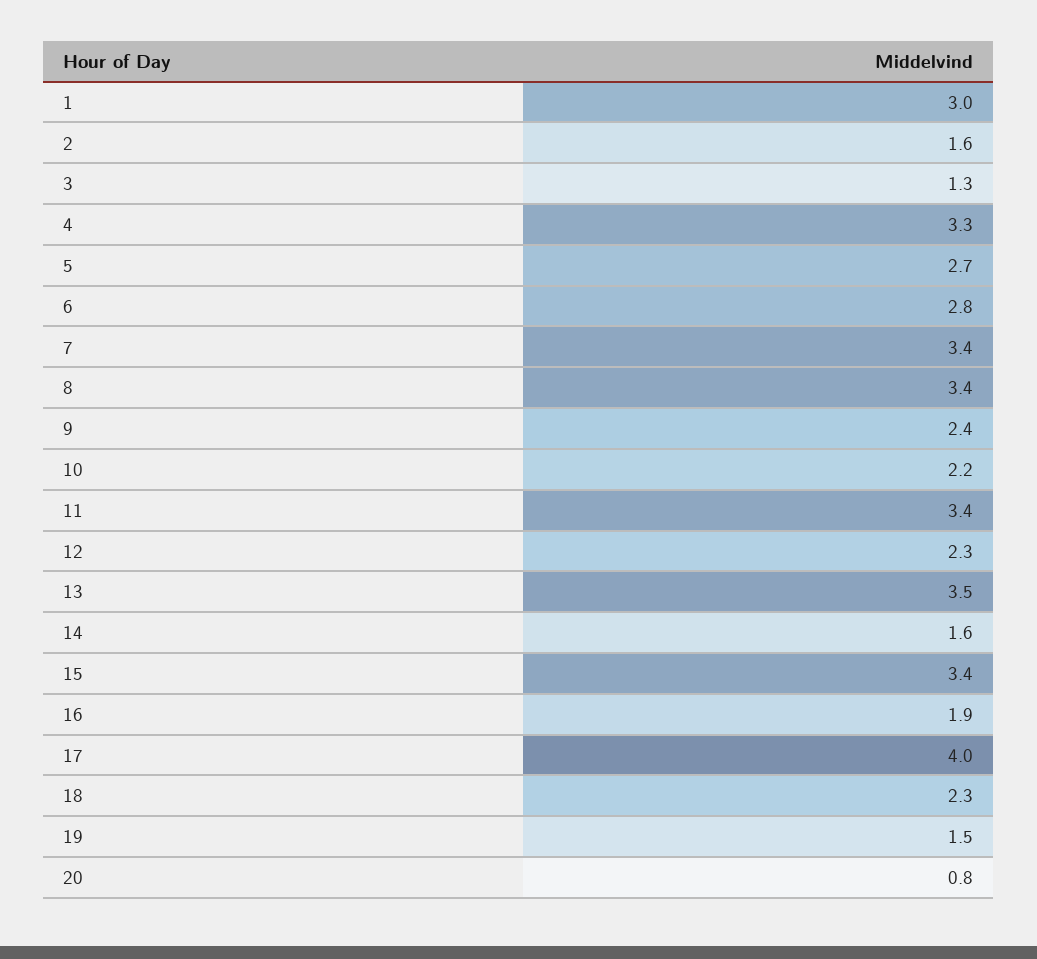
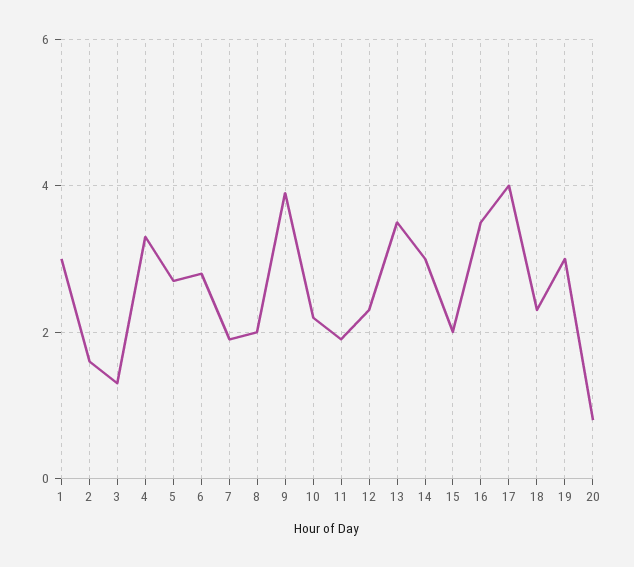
  {
    "1": 3,
    "2": 1.6,
    "3": 1.3,
    "4": 3.3,
    "5": 2.7,
    "6": 2.8,
-   "7": 3.4,
+   "7": 2,
-   "8": 3.4,
+   "8": 2,
-   "9": 2.4,
+   "9": 4,
    "10": 2.2,
-   "11": 3.4,
+   "11": 2,
    "12": 2.3,
    "13": 3.5,
-   "14": 1.6,
+   "14": 3,
-   "15": 3.4,
+   "15": 2,
-   "16": 1.9,
+   "16": 3.5,
    "17": 4,
    "18": 2.3,
-   "19": 1.5,
+   "19": 3,
    "20": 0.8
  }

